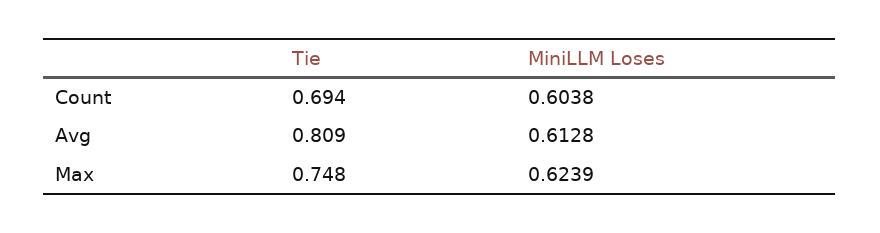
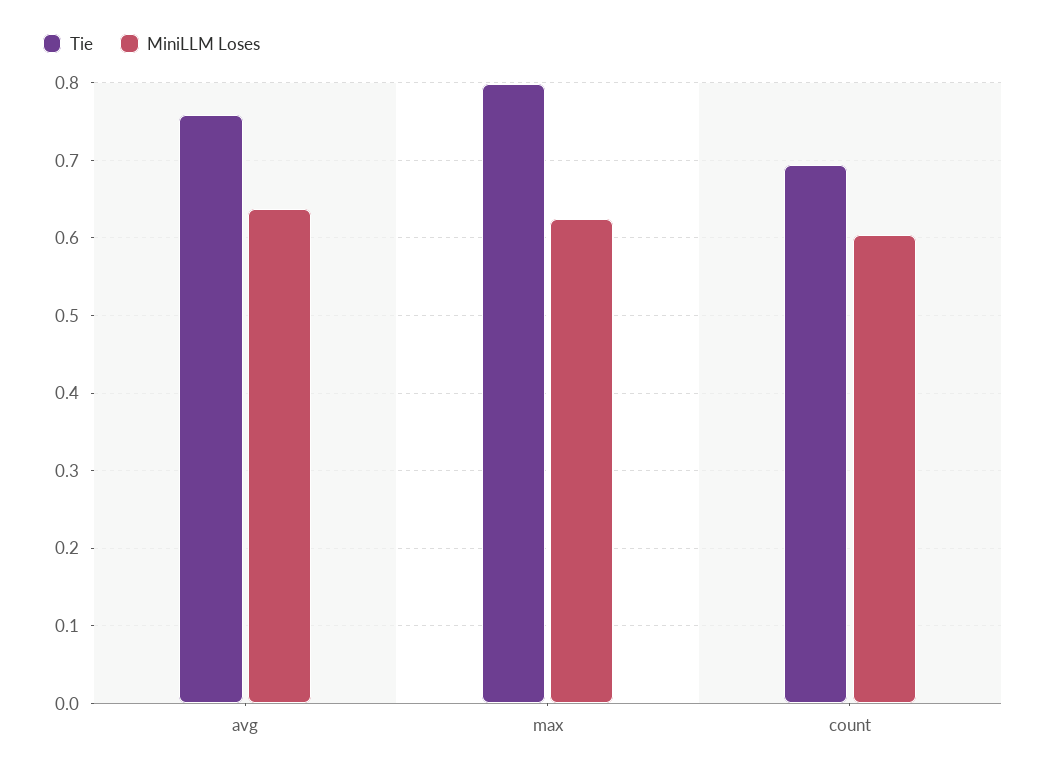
  {
    "Tie": {
      "Count": 0.694,
-     "Avg": 0.809,
+     "Avg": 0.76,
-     "Max": 0.748
+     "Max": 0.8
    },
    "MiniLLM Loses": {
      "Count": 0.6038,
-     "Avg": 0.6128,
+     "Avg": 0.64,
      "Max": 0.6239
    }
  }

